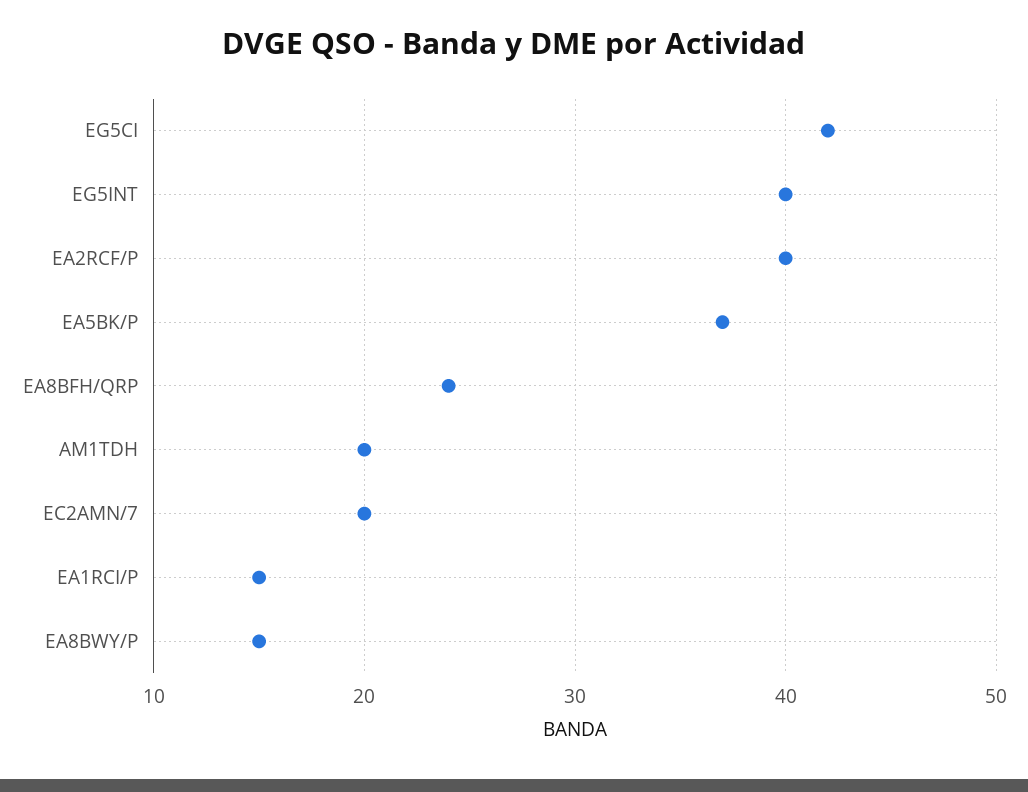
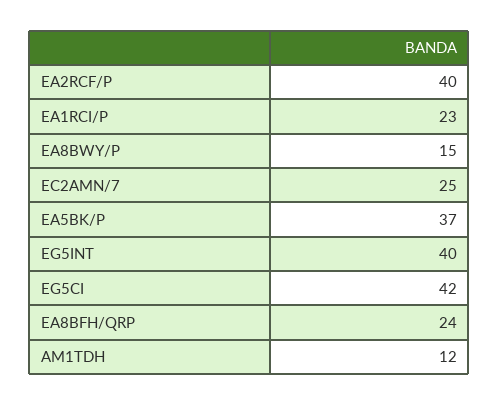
  {
    "EG5CI": 42,
    "EG5INT": 40,
    "EA2RCF/P": 40,
    "EA5BK/P": 37,
    "EA8BFH/QRP": 24,
-   "AM1TDH": 20,
+   "AM1TDH": 12,
-   "EC2AMN/7": 20,
+   "EC2AMN/7": 25,
-   "EA1RCI/P": 15,
+   "EA1RCI/P": 23,
    "EA8BWY/P": 15
  }

